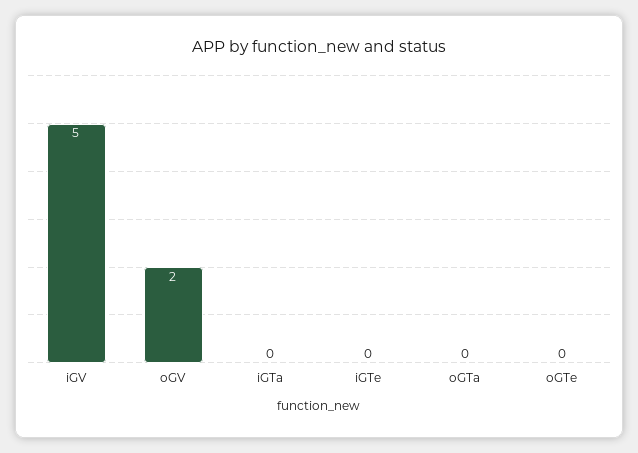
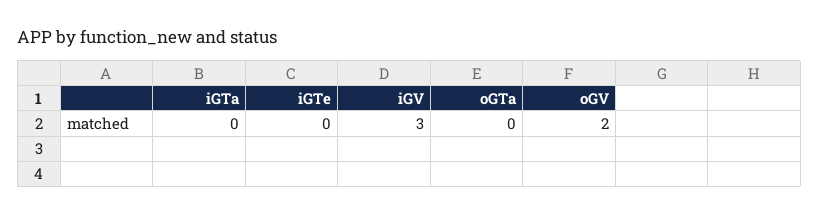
  {
-   "iGV": 5,
+   "iGV": 3,
    "oGV": 2,
    "iGTa": 0,
    "iGTe": 0,
-   "oGTa": 0,
+   "oGTa": 0
-   "oGTe": 0
  }

